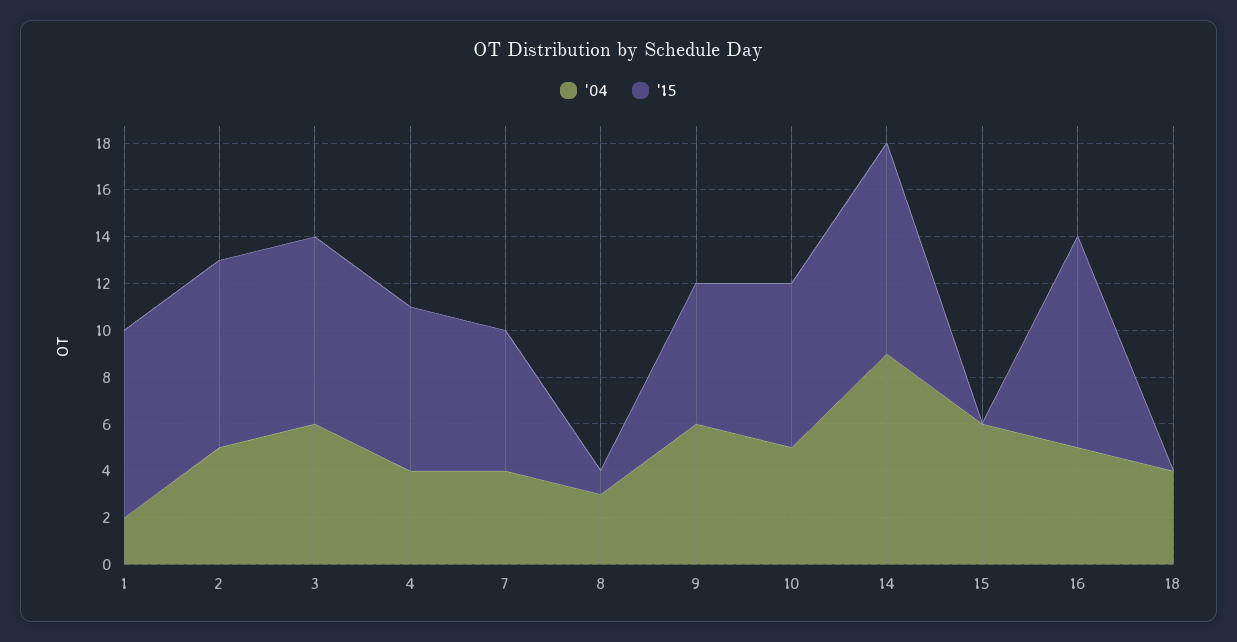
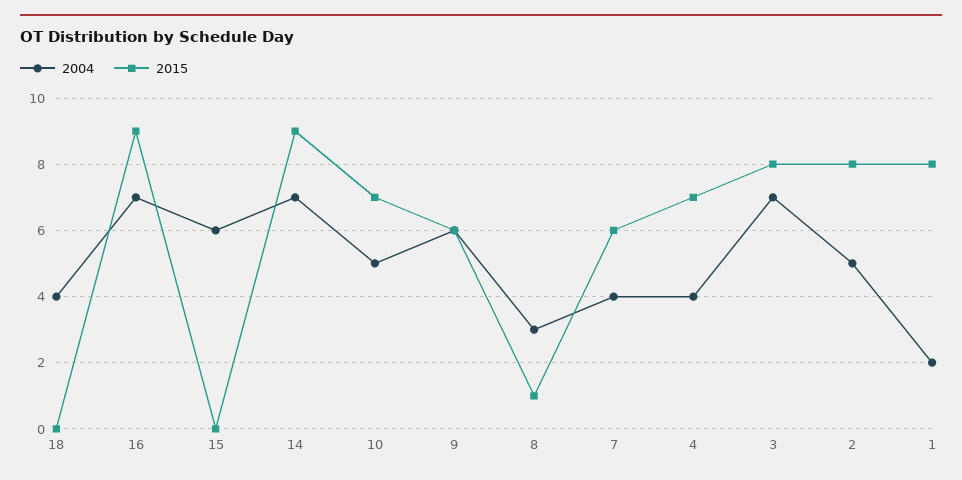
  {
    "'04": {
      "1": 2,
      "2": 5,
-     "3": 6,
+     "3": 7,
      "4": 4,
      "7": 4,
      "8": 3,
      "9": 6,
      "10": 5,
-     "14": 9,
+     "14": 7,
      "15": 6,
-     "16": 5,
+     "16": 7,
      "18": 4
    },
    "'15": {
      "1": 8,
      "2": 8,
      "3": 8,
      "4": 7,
      "7": 6,
      "8": 1,
      "9": 6,
      "10": 7,
      "14": 9,
      "15": 0,
      "16": 9,
      "18": 0
    }
  }

